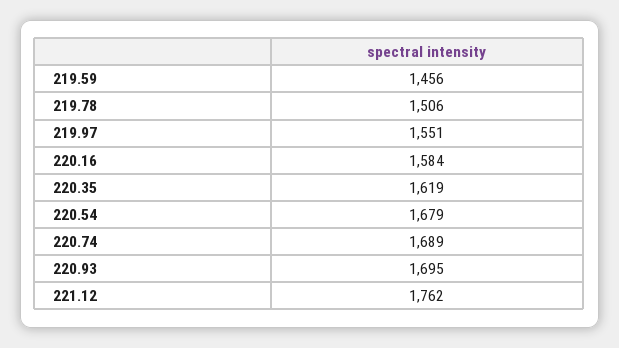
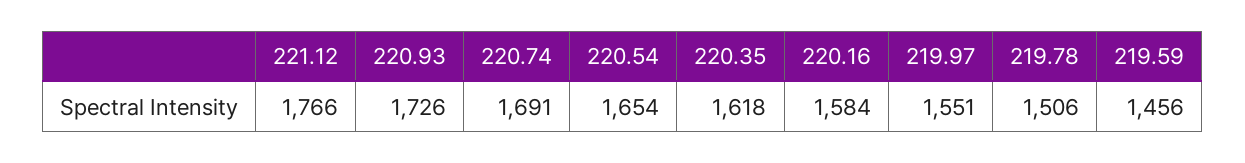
  {
    "219.59": 1456,
    "219.78": 1506,
    "219.97": 1551,
    "220.16": 1584,
-   "220.35": 1619,
+   "220.35": 1618,
-   "220.54": 1679,
+   "220.54": 1654,
-   "220.74": 1689,
+   "220.74": 1691,
-   "220.93": 1695,
+   "220.93": 1726,
-   "221.12": 1762
+   "221.12": 1766
  }

